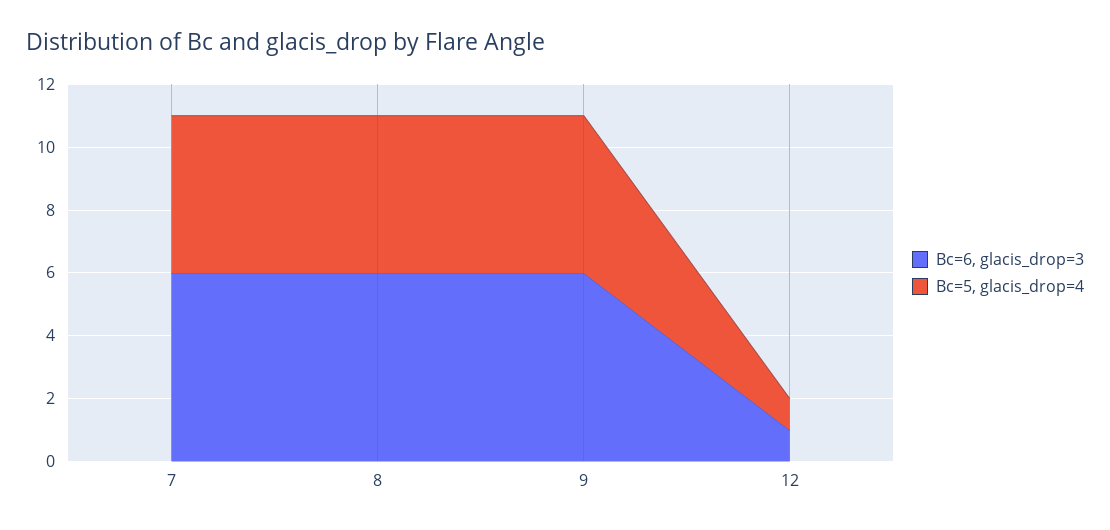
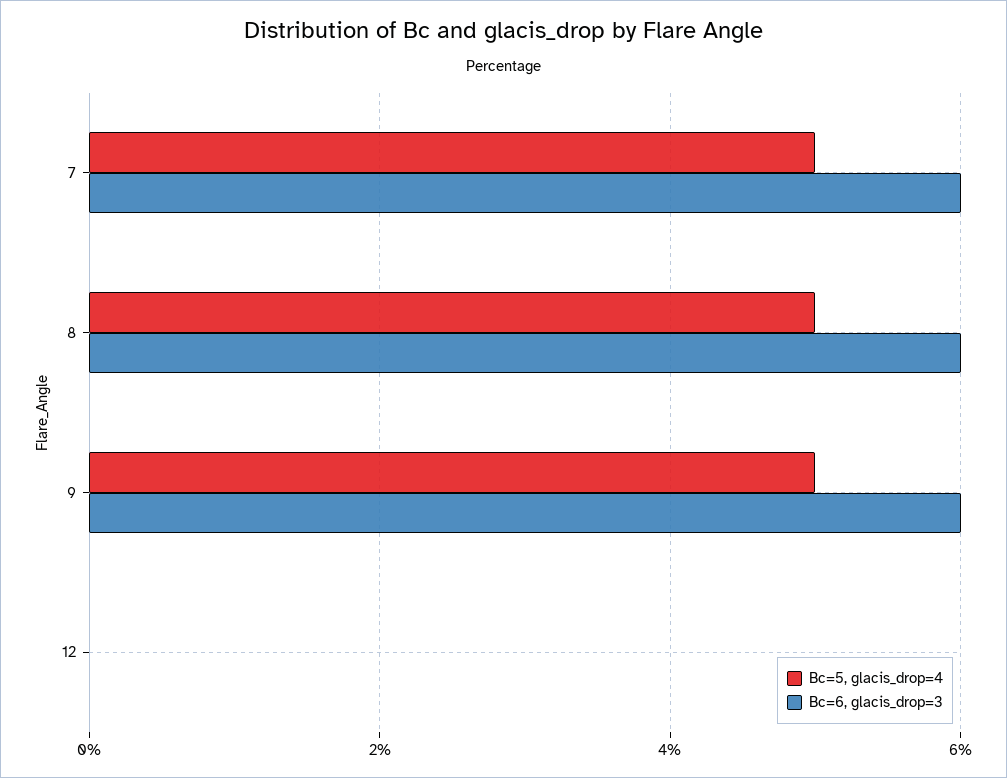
  {
    "Bc=6, glacis_drop=3": {
      "7": 6,
      "8": 6,
      "9": 6,
-     "12": 1
+     "12": 0
    },
    "Bc=5, glacis_drop=4": {
      "7": 5,
      "8": 5,
      "9": 5,
-     "12": 1
+     "12": 0
    }
  }

